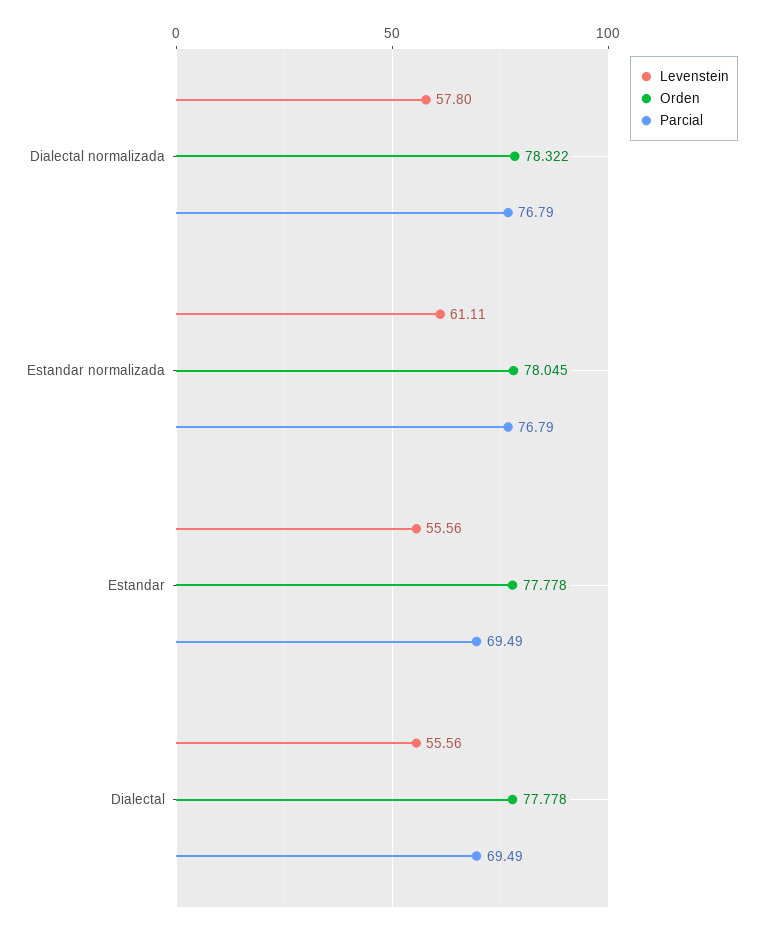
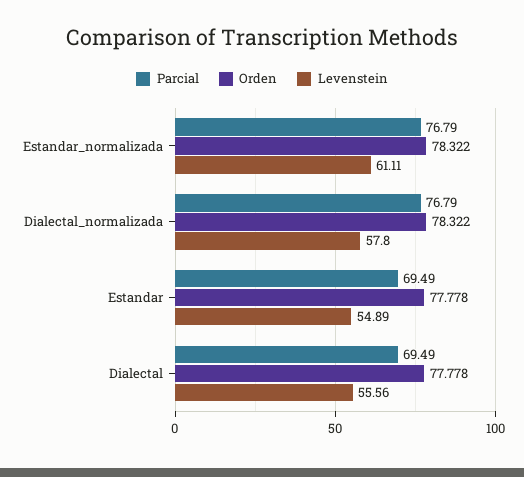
  {
    "Levenstein": {
      "Dialectal normalizada": 57.8,
      "Estandar normalizada": 61.11,
-     "Estandar": 55.56,
+     "Estandar": 54.89,
      "Dialectal": 55.56
    },
    "Orden": {
      "Dialectal normalizada": 78.322,
-     "Estandar normalizada": 78.045,
+     "Estandar normalizada": 78.322,
      "Estandar": 77.778,
      "Dialectal": 77.778
    },
    "Parcial": {
      "Dialectal normalizada": 76.79,
      "Estandar normalizada": 76.79,
      "Estandar": 69.49,
      "Dialectal": 69.49
    }
  }

